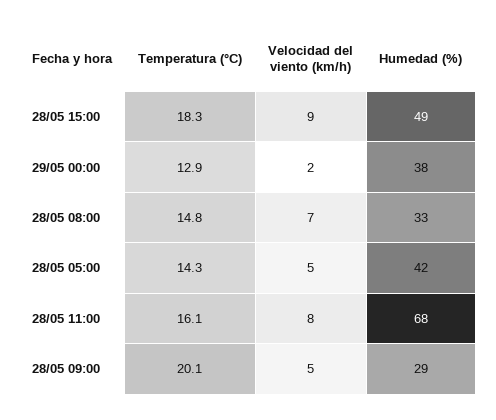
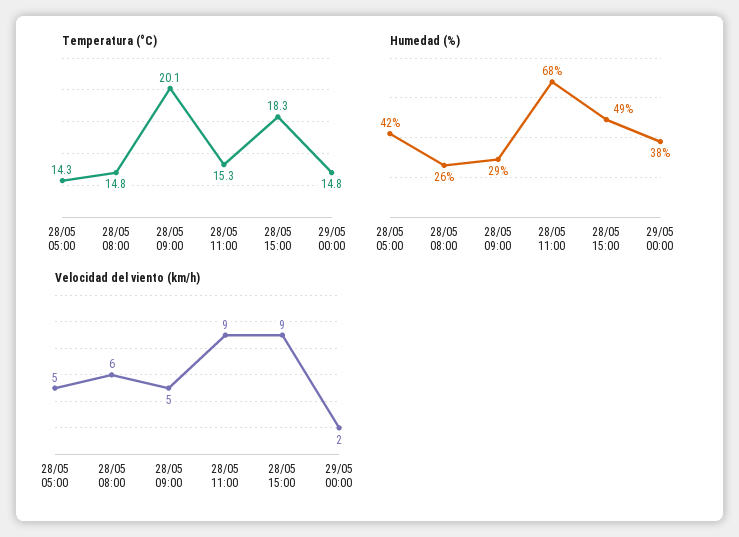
  {
    "Temperatura (°C)": {
      "28/05 15:00": 18.3,
-     "29/05 00:00": 12.9,
+     "29/05 00:00": 14.8,
      "28/05 08:00": 14.8,
      "28/05 05:00": 14.3,
-     "28/05 11:00": 16.1,
+     "28/05 11:00": 15.3,
      "28/05 09:00": 20.1
    },
    "Velocidad del viento (km/h)": {
      "28/05 15:00": 9,
      "29/05 00:00": 2,
-     "28/05 08:00": 7,
+     "28/05 08:00": 6,
      "28/05 05:00": 5,
-     "28/05 11:00": 8,
+     "28/05 11:00": 9,
      "28/05 09:00": 5
    },
    "Humedad (%)": {
      "28/05 15:00": 49,
      "29/05 00:00": 38,
-     "28/05 08:00": 33,
+     "28/05 08:00": 26,
      "28/05 05:00": 42,
      "28/05 11:00": 68,
      "28/05 09:00": 29
    }
  }

